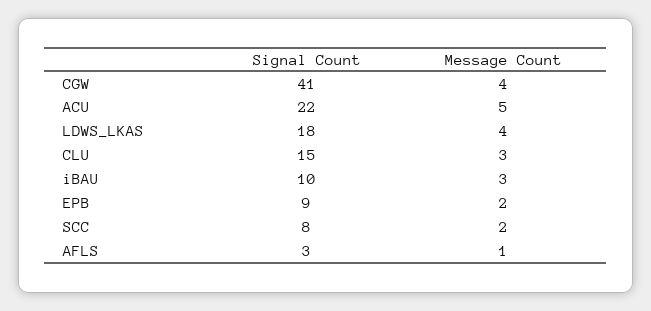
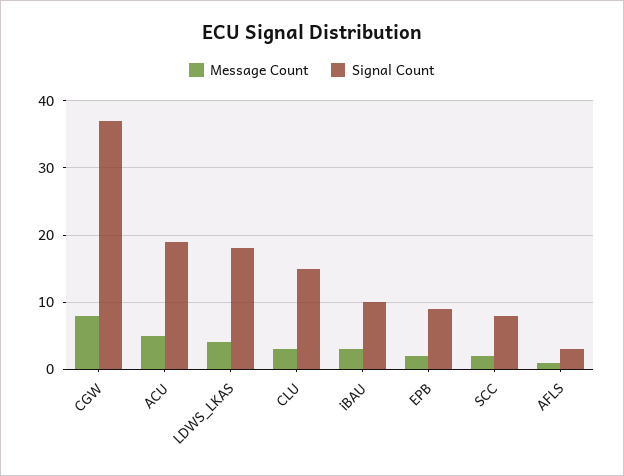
  {
    "Signal Count": {
-     "CGW": 41,
+     "CGW": 37,
-     "ACU": 22,
+     "ACU": 19,
      "LDWS_LKAS": 18,
      "CLU": 15,
      "iBAU": 10,
      "EPB": 9,
      "SCC": 8,
      "AFLS": 3
    },
    "Message Count": {
-     "CGW": 4,
+     "CGW": 8,
      "ACU": 5,
      "LDWS_LKAS": 4,
      "CLU": 3,
      "iBAU": 3,
      "EPB": 2,
      "SCC": 2,
      "AFLS": 1
    }
  }

